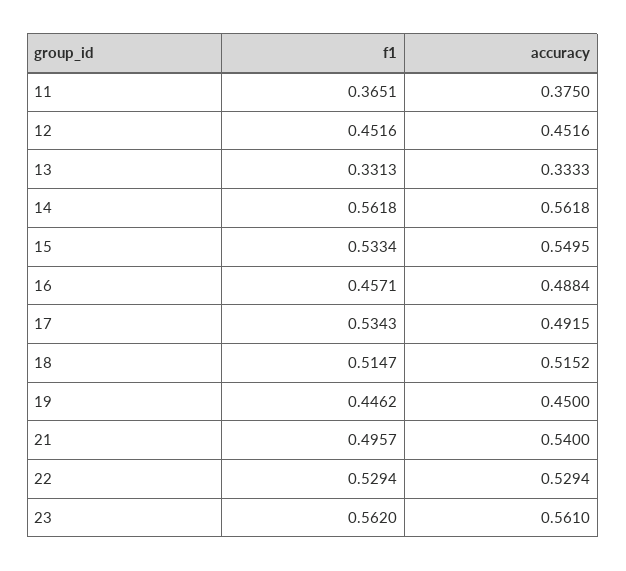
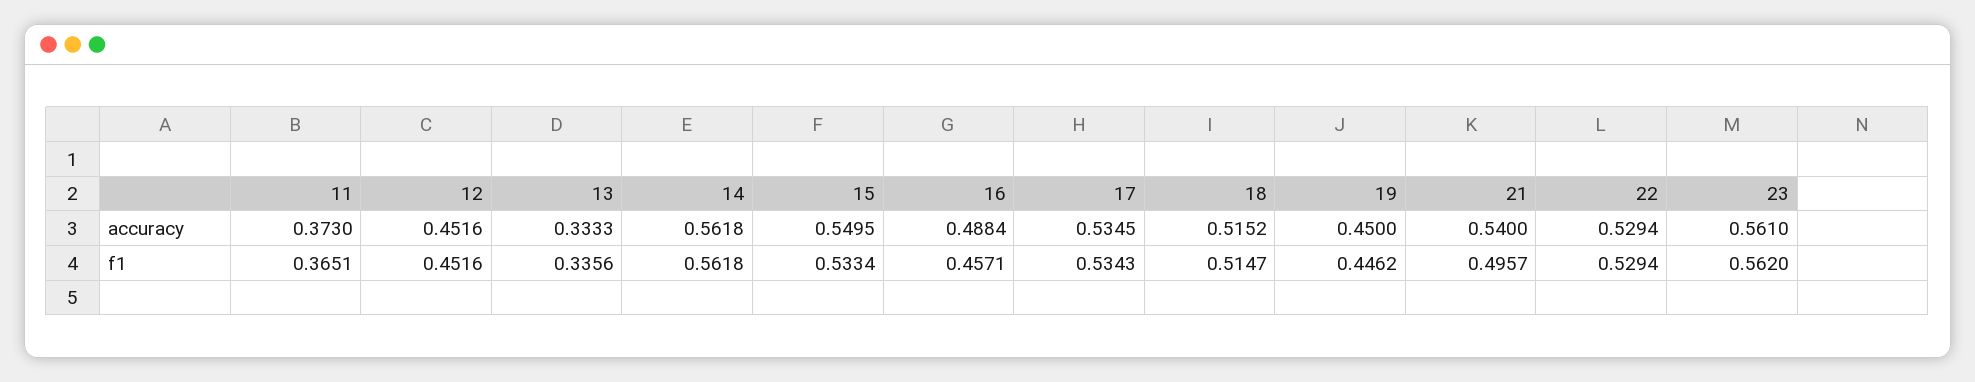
  {
    "f1": {
      "11": 0.3651,
      "12": 0.4516,
-     "13": 0.3313,
+     "13": 0.3356,
      "14": 0.5618,
      "15": 0.5334,
      "16": 0.4571,
      "17": 0.5343,
      "18": 0.5147,
      "19": 0.4462,
      "21": 0.4957,
      "22": 0.5294,
      "23": 0.562
    },
    "accuracy": {
-     "11": 0.375,
+     "11": 0.373,
      "12": 0.4516,
      "13": 0.3333,
      "14": 0.5618,
      "15": 0.5495,
      "16": 0.4884,
-     "17": 0.4915,
+     "17": 0.5345,
      "18": 0.5152,
      "19": 0.45,
      "21": 0.54,
      "22": 0.5294,
      "23": 0.561
    }
  }

